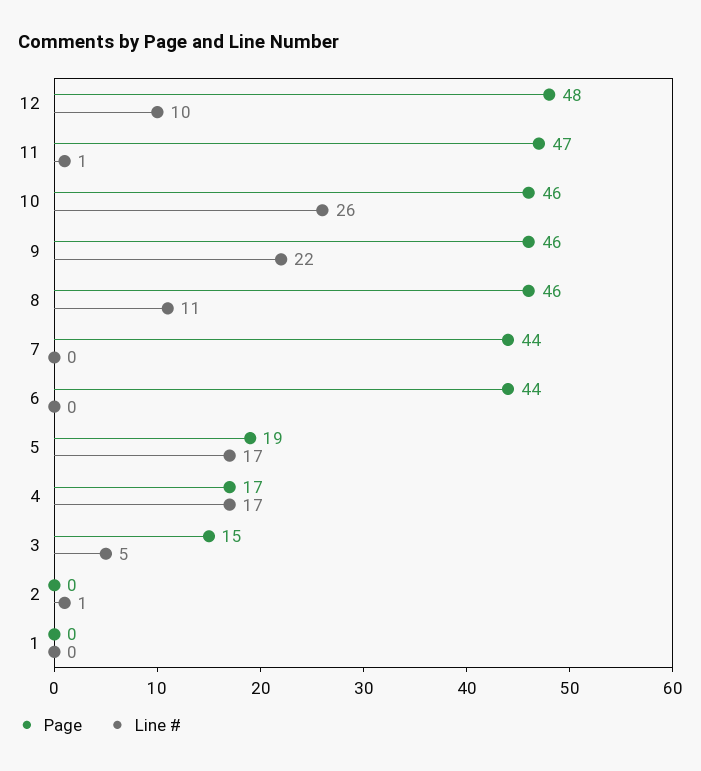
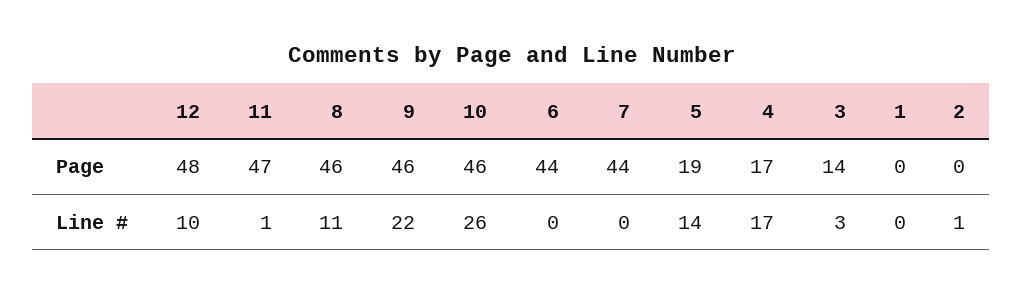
  {
    "Page": {
      "12": 48,
      "11": 47,
      "10": 46,
      "9": 46,
      "8": 46,
      "7": 44,
      "6": 44,
      "5": 19,
      "4": 17,
-     "3": 15,
+     "3": 14,
      "2": 0,
      "1": 0
    },
    "Line #": {
      "12": 10,
      "11": 1,
      "10": 26,
      "9": 22,
      "8": 11,
      "7": 0,
      "6": 0,
-     "5": 17,
+     "5": 14,
      "4": 17,
-     "3": 5,
+     "3": 3,
      "2": 1,
      "1": 0
    }
  }

